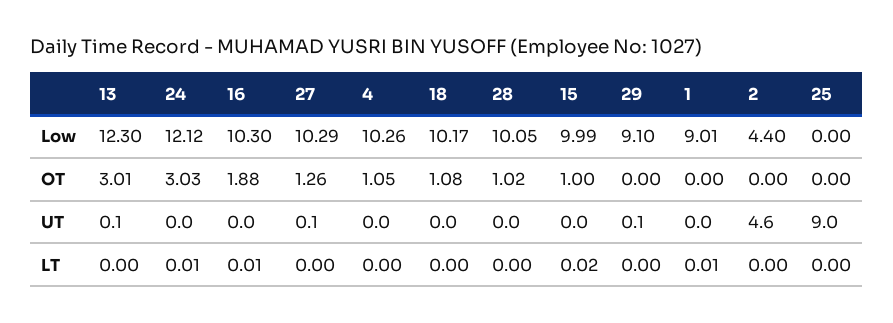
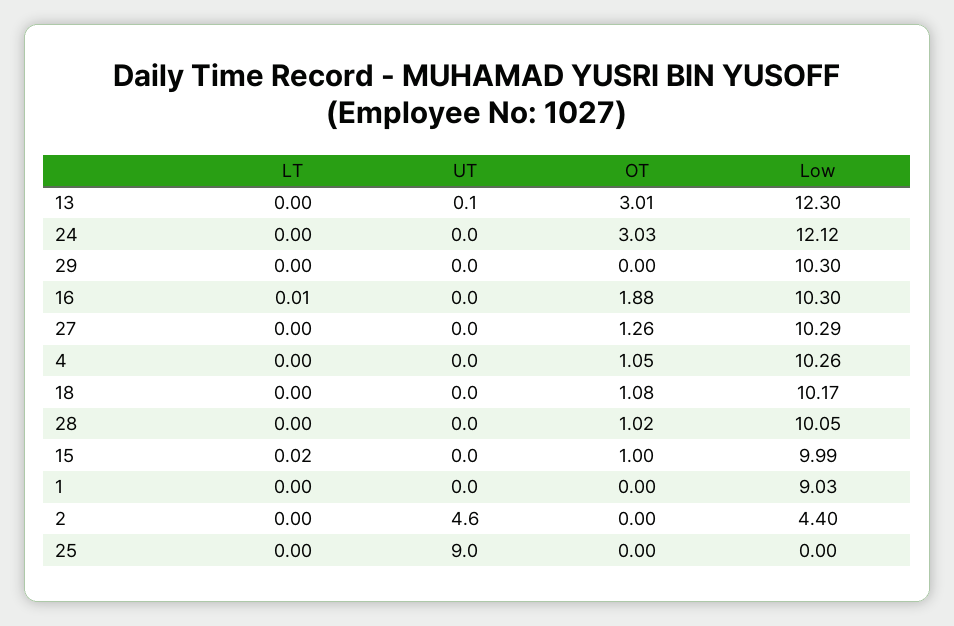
  {
    "13": {
      "Low": 12.3,
      "OT": 3.01,
      "UT": 0.1,
      "LT": 0
    },
    "24": {
      "Low": 12.12,
      "OT": 3.03,
      "UT": 0,
-     "LT": 0.01
+     "LT": 0
    },
    "16": {
      "Low": 10.3,
      "OT": 1.88,
      "UT": 0,
      "LT": 0.01
    },
    "27": {
      "Low": 10.29,
      "OT": 1.26,
-     "UT": 0.1,
+     "UT": 0,
      "LT": 0
    },
    "4": {
      "Low": 10.26,
      "OT": 1.05,
      "UT": 0,
      "LT": 0
    },
    "18": {
      "Low": 10.17,
      "OT": 1.08,
      "UT": 0,
      "LT": 0
    },
    "28": {
      "Low": 10.05,
      "OT": 1.02,
      "UT": 0,
      "LT": 0
    },
    "15": {
      "Low": 9.99,
      "OT": 1,
      "UT": 0,
      "LT": 0.02
    },
    "29": {
-     "Low": 9.1,
+     "Low": 10.3,
      "OT": 0,
-     "UT": 0.1,
+     "UT": 0,
      "LT": 0
    },
    "1": {
-     "Low": 9.01,
+     "Low": 9.03,
      "OT": 0,
      "UT": 0,
-     "LT": 0.01
+     "LT": 0
    },
    "2": {
      "Low": 4.4,
      "OT": 0,
      "UT": 4.6,
      "LT": 0
    },
    "25": {
      "Low": 0,
      "OT": 0,
      "UT": 9,
      "LT": 0
    }
  }

